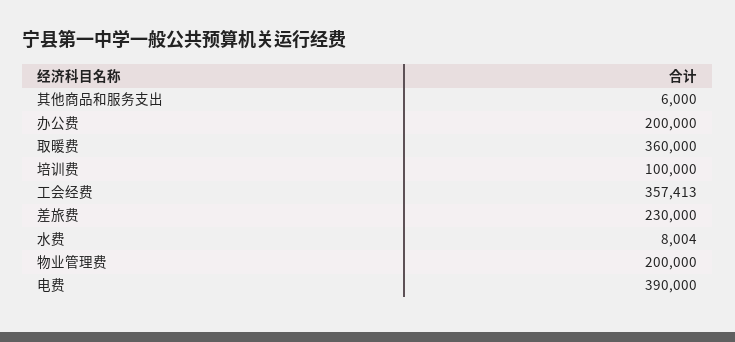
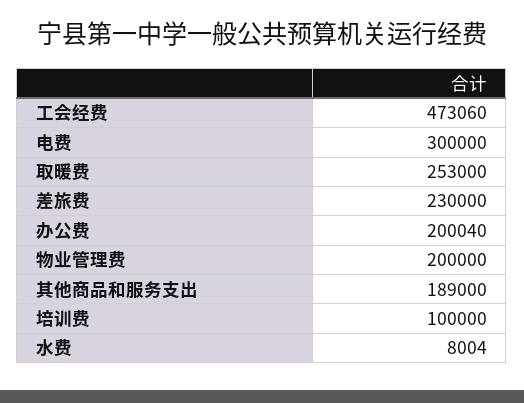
  {
-   "其他商品和服务支出": 6000,
+   "其他商品和服务支出": 189000,
-   "办公费": 200000,
+   "办公费": 200040,
-   "取暖费": 360000,
+   "取暖费": 253000,
    "培训费": 100000,
-   "工会经费": 357413,
+   "工会经费": 473060,
    "差旅费": 230000,
    "水费": 8004,
    "物业管理费": 200000,
-   "电费": 390000
+   "电费": 300000
  }

